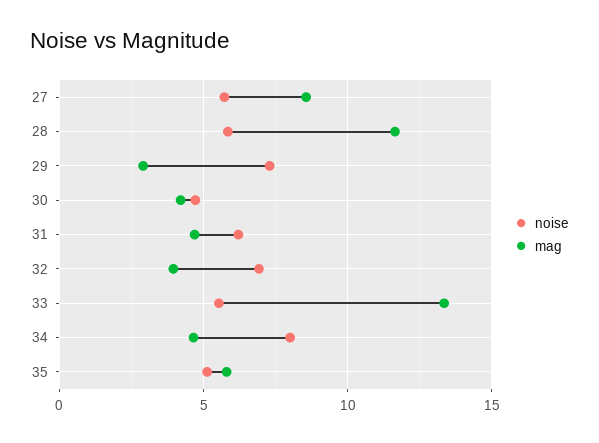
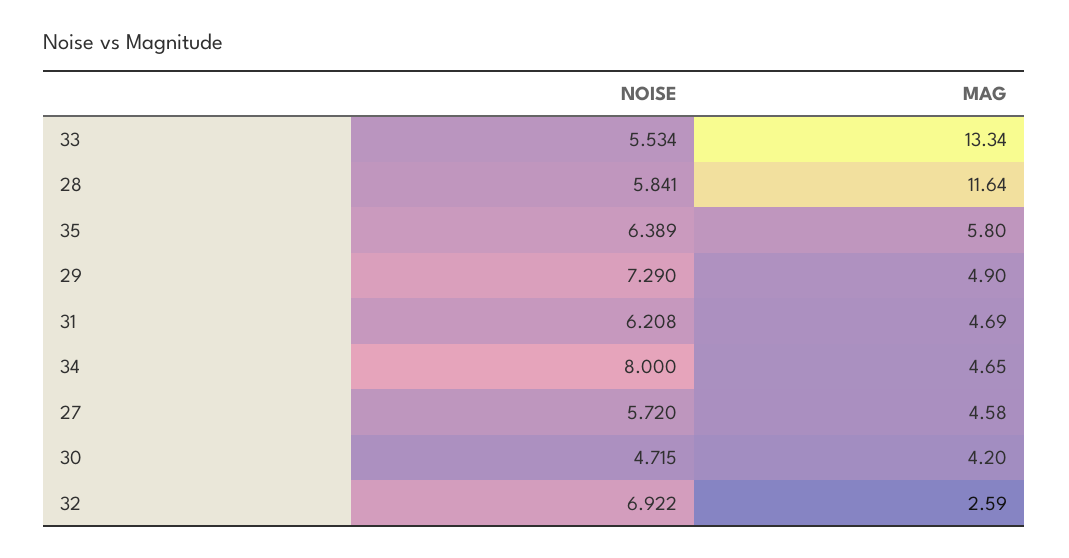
  {
    "noise": {
      "27": 5.72,
      "28": 5.841,
      "29": 7.29,
      "30": 4.715,
      "31": 6.208,
      "32": 6.922,
      "33": 5.534,
      "34": 8,
-     "35": 5
+     "35": 6.389
    },
    "mag": {
-     "27": 8.5,
+     "27": 4.58,
      "28": 11.64,
-     "29": 3,
+     "29": 4.9,
      "30": 4.2,
      "31": 4.69,
-     "32": 4,
+     "32": 2.59,
      "33": 13.34,
      "34": 4.65,
      "35": 5.8
    }
  }

